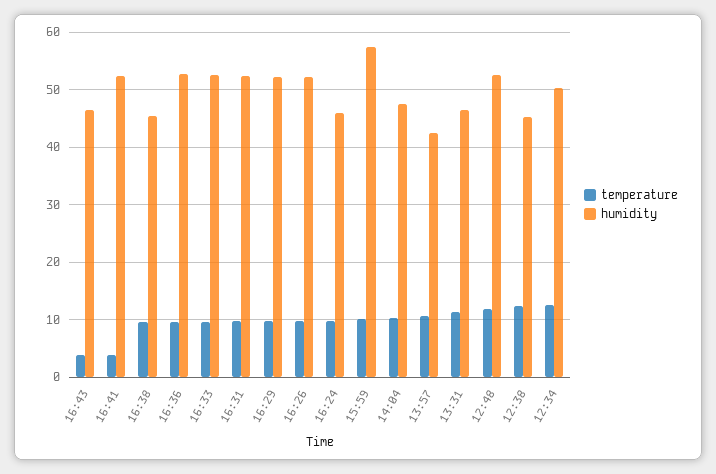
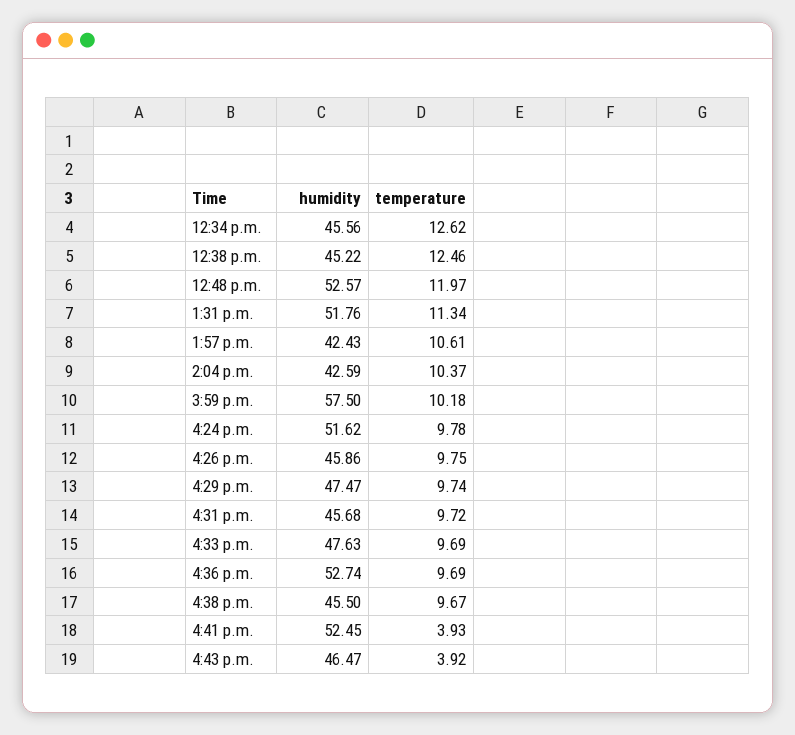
  {
    "temperature": {
      "16:43": 3.92,
      "16:41": 3.93,
      "16:38": 9.67,
      "16:36": 9.69,
      "16:33": 9.69,
      "16:31": 9.72,
      "16:29": 9.74,
      "16:26": 9.75,
      "16:24": 9.78,
      "15:59": 10.18,
      "14:04": 10.37,
      "13:57": 10.61,
      "13:31": 11.34,
      "12:48": 11.97,
      "12:38": 12.46,
      "12:34": 12.62
    },
    "humidity": {
      "16:43": 46.47,
      "16:41": 52.45,
      "16:38": 45.5,
      "16:36": 52.74,
-     "16:33": 52,
+     "16:33": 47.63,
-     "16:31": 52,
+     "16:31": 45.68,
-     "16:29": 52,
+     "16:29": 47.47,
-     "16:26": 52,
+     "16:26": 45.86,
-     "16:24": 46,
+     "16:24": 51.62,
      "15:59": 57.5,
-     "14:04": 48,
+     "14:04": 42.59,
      "13:57": 42.43,
-     "13:31": 46,
+     "13:31": 51.76,
      "12:48": 52.57,
      "12:38": 45.22,
-     "12:34": 50
+     "12:34": 45.56
    }
  }

